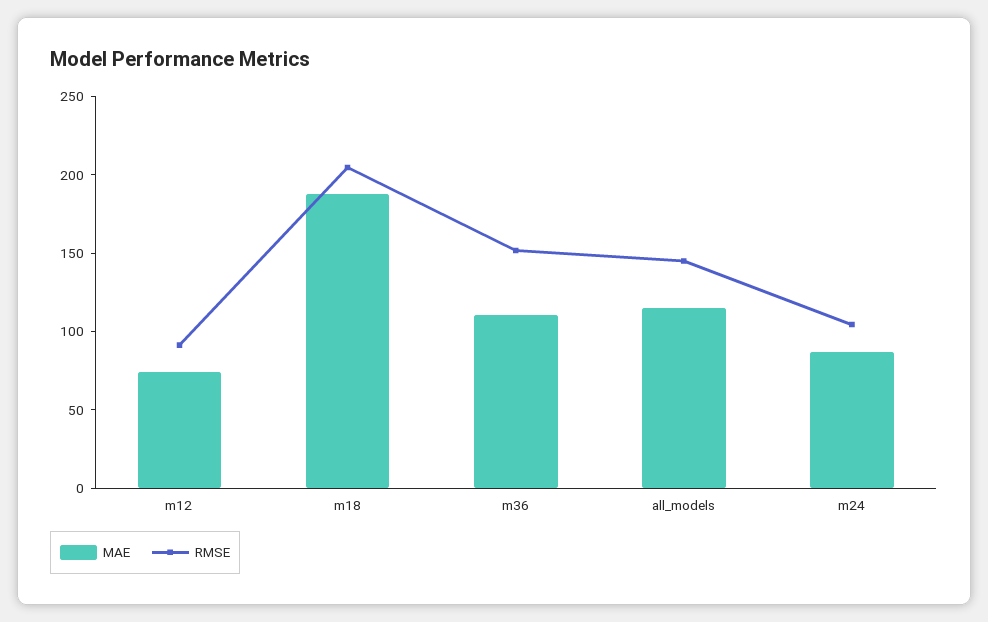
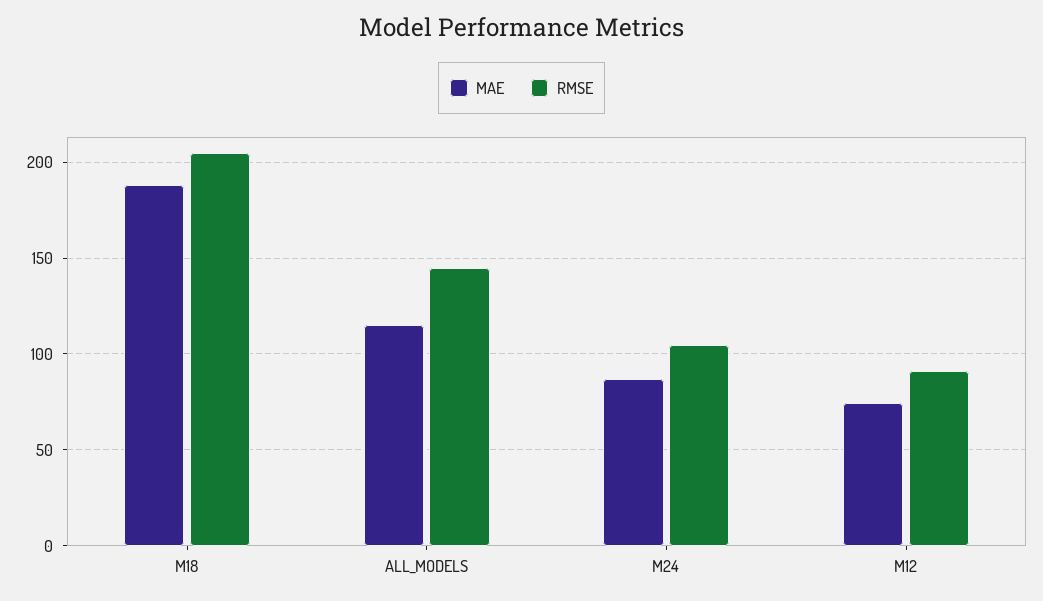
  {
    "MAE": {
      "m12": 75,
      "m18": 190,
-     "m36": 110,
      "all_models": 115,
      "m24": 85
    },
    "RMSE": {
      "m12": 90,
      "m18": 205,
-     "m36": 150,
      "all_models": 145,
      "m24": 105
    }
  }

